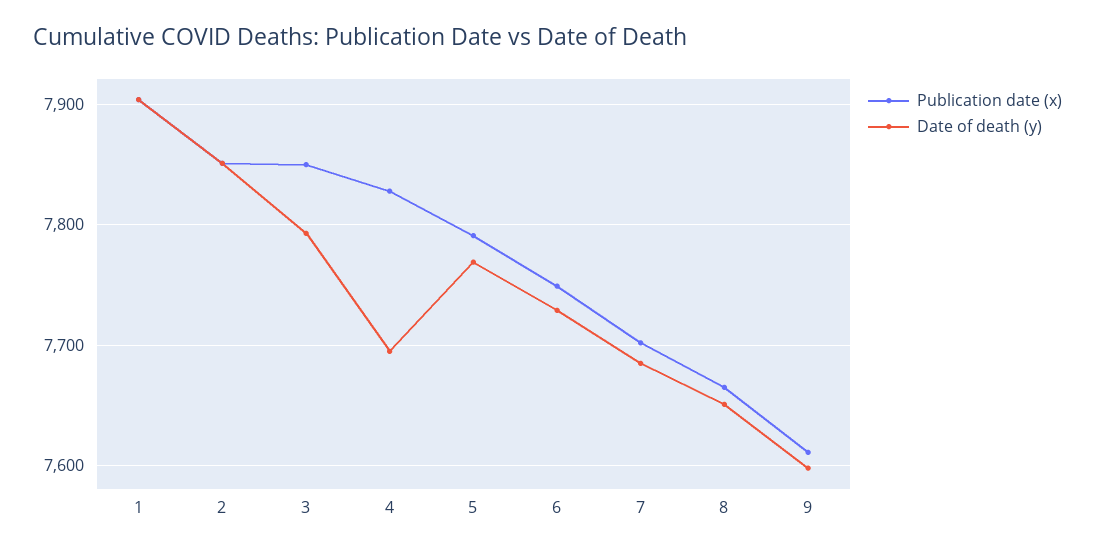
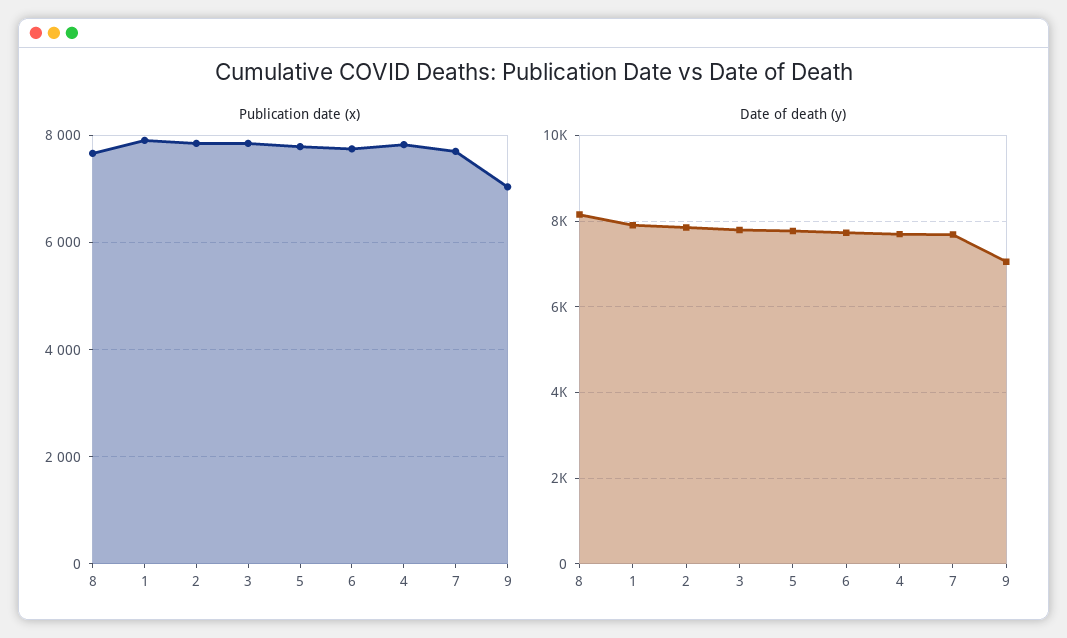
  {
    "Publication date (x)": {
      "1": 7900,
      "2": 7850,
      "3": 7850,
      "4": 7830,
      "5": 7790,
      "6": 7750,
      "7": 7700,
      "8": 7670,
-     "9": 7610
+     "9": 7000
    },
    "Date of death (y)": {
      "1": 7900,
      "2": 7850,
      "3": 7790,
      "4": 7700,
      "5": 7770,
      "6": 7730,
      "7": 7690,
-     "8": 7650,
+     "8": 8200,
-     "9": 7600
+     "9": 7000
    }
  }

